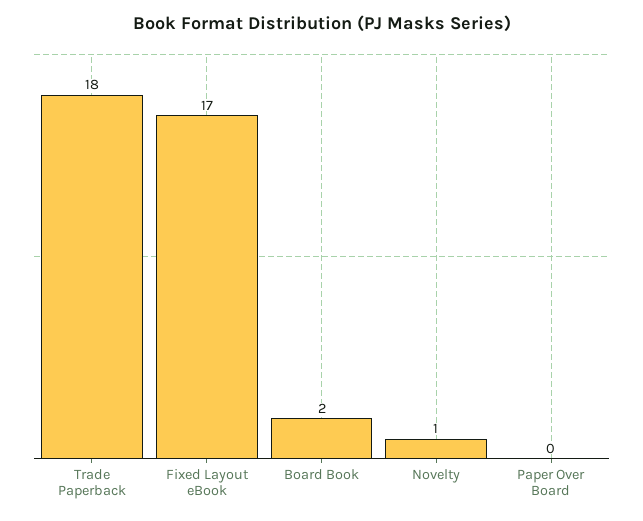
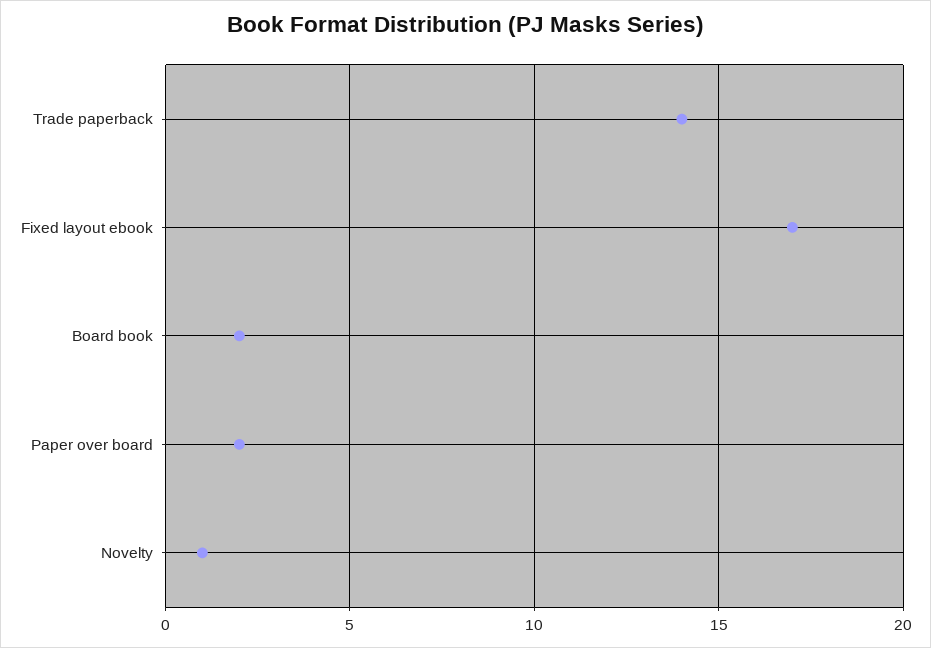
  {
-   "Trade Paperback": 18,
+   "Trade Paperback": 14,
    "Fixed Layout eBook": 17,
    "Board Book": 2,
    "Novelty": 1,
-   "Paper Over Board": 0
+   "Paper Over Board": 2
  }

